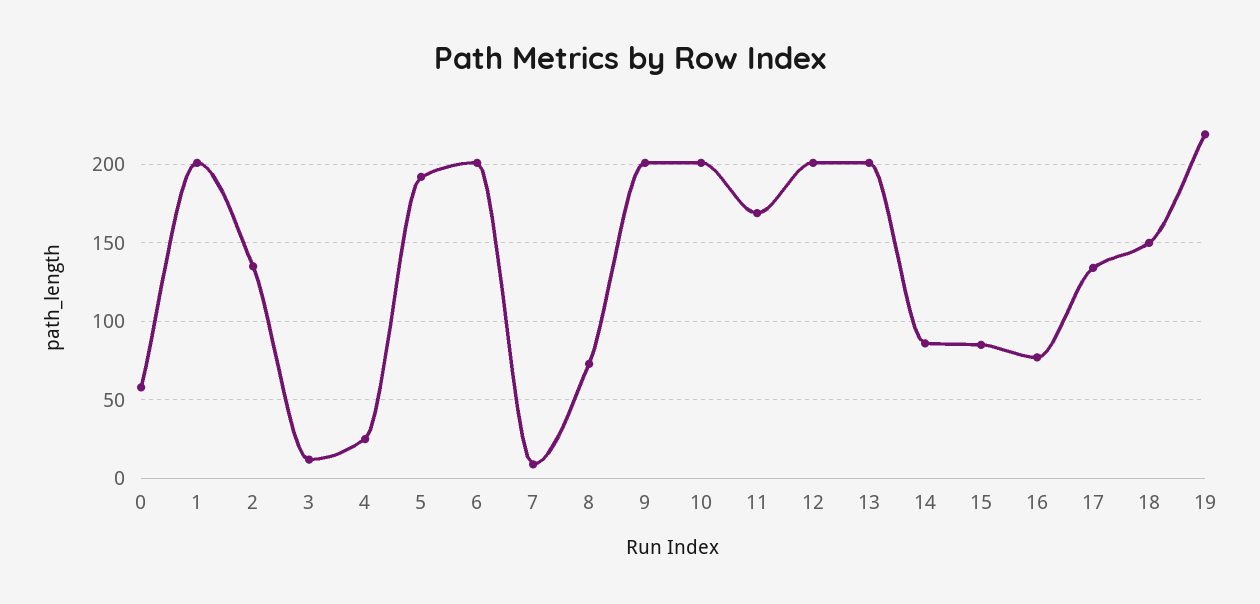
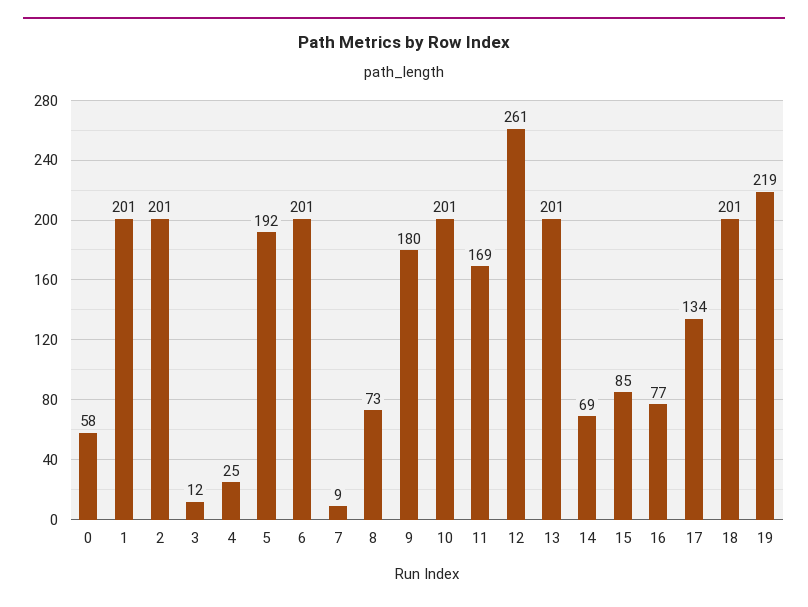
  {
    "0": 58,
    "1": 201,
-   "2": 135,
+   "2": 201,
    "3": 12,
    "4": 25,
    "5": 192,
    "6": 201,
    "7": 9,
    "8": 73,
-   "9": 200,
+   "9": 180,
    "10": 201,
    "11": 169,
-   "12": 200,
+   "12": 261,
    "13": 201,
-   "14": 85,
+   "14": 69,
    "15": 85,
    "16": 77,
    "17": 134,
-   "18": 150,
+   "18": 201,
    "19": 219
  }

